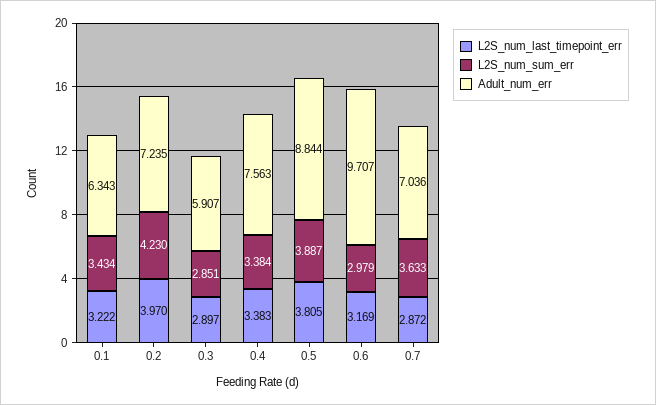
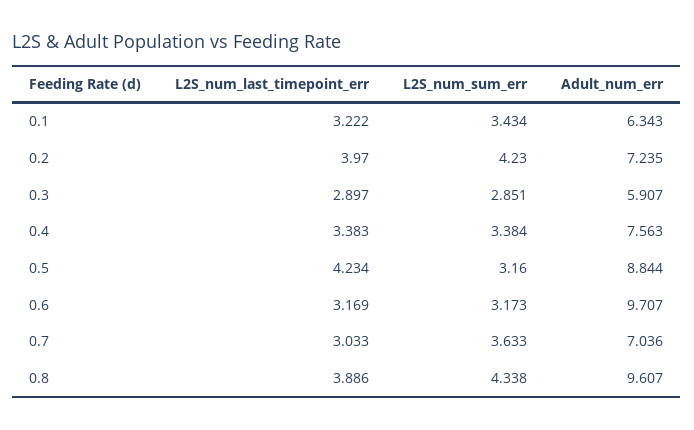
  {
    "L2S_num_last_timepoint_err": {
      "0.1": 3.222,
      "0.2": 3.97,
      "0.3": 2.897,
      "0.4": 3.383,
-     "0.5": 3.805,
+     "0.5": 4.234,
      "0.6": 3.169,
-     "0.7": 2.872
+     "0.7": 3.033,
+     "0.8": 3.886
    },
    "L2S_num_sum_err": {
      "0.1": 3.434,
      "0.2": 4.23,
      "0.3": 2.851,
      "0.4": 3.384,
-     "0.5": 3.887,
+     "0.5": 3.16,
-     "0.6": 2.979,
+     "0.6": 3.173,
-     "0.7": 3.633
+     "0.7": 3.633,
+     "0.8": 4.338
    },
    "Adult_num_err": {
      "0.1": 6.343,
      "0.2": 7.235,
      "0.3": 5.907,
      "0.4": 7.563,
      "0.5": 8.844,
      "0.6": 9.707,
-     "0.7": 7.036
+     "0.7": 7.036,
+     "0.8": 9.607
    }
  }

